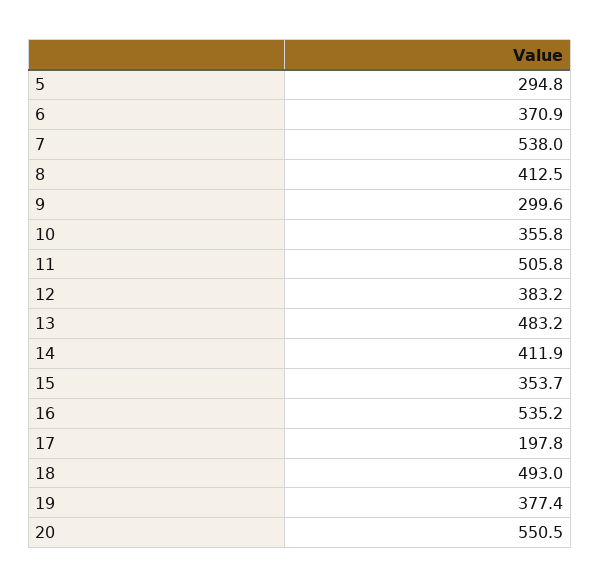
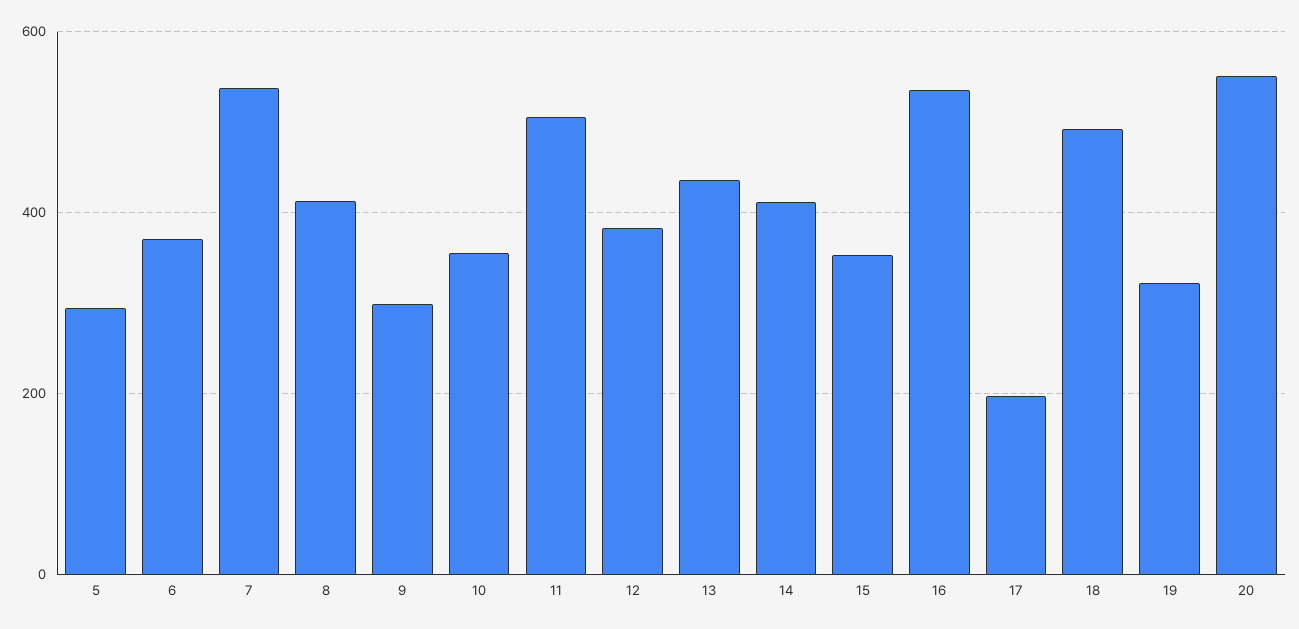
  {
    "5": 294.8,
    "6": 370.9,
    "7": 538,
    "8": 412.5,
    "9": 299.6,
    "10": 355.8,
    "11": 505.8,
    "12": 383.2,
-   "13": 483.2,
+   "13": 440,
    "14": 411.9,
    "15": 353.7,
    "16": 535.2,
    "17": 197.8,
    "18": 493,
-   "19": 377.4,
+   "19": 320,
    "20": 550.5
  }

